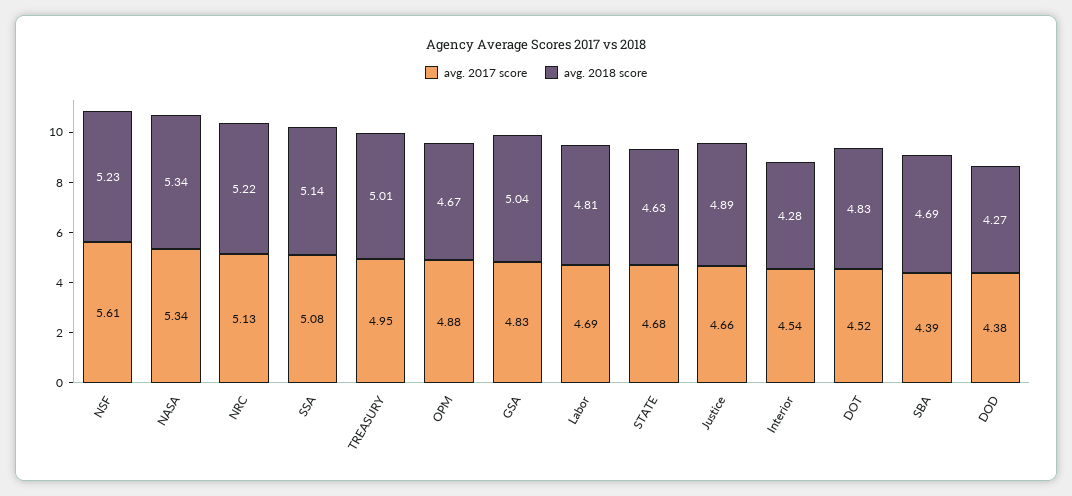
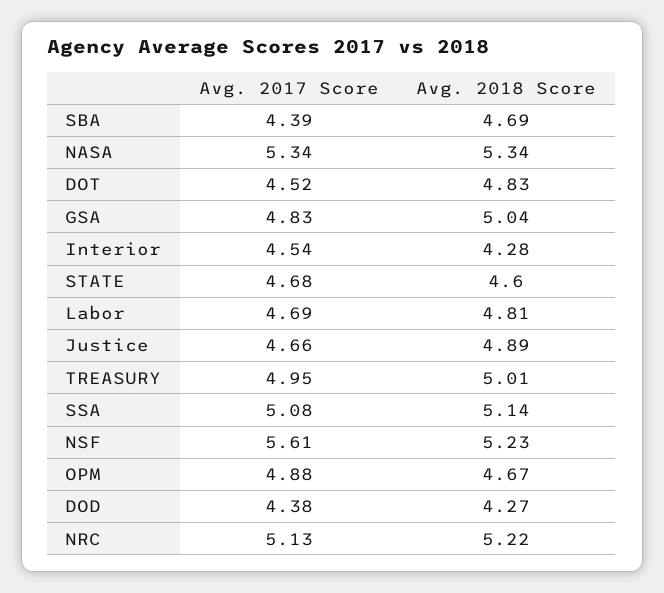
  {
    "avg. 2017 score": {
      "NSF": 5.61,
      "NASA": 5.34,
      "NRC": 5.13,
      "SSA": 5.08,
      "TREASURY": 4.95,
      "OPM": 4.88,
      "GSA": 4.83,
      "Labor": 4.69,
      "STATE": 4.68,
      "Justice": 4.66,
      "Interior": 4.54,
      "DOT": 4.52,
      "SBA": 4.39,
      "DOD": 4.38
    },
    "avg. 2018 score": {
      "NSF": 5.23,
      "NASA": 5.34,
      "NRC": 5.22,
      "SSA": 5.14,
      "TREASURY": 5.01,
      "OPM": 4.67,
      "GSA": 5.04,
      "Labor": 4.81,
-     "STATE": 4.63,
+     "STATE": 4.6,
      "Justice": 4.89,
      "Interior": 4.28,
      "DOT": 4.83,
      "SBA": 4.69,
      "DOD": 4.27
    }
  }

